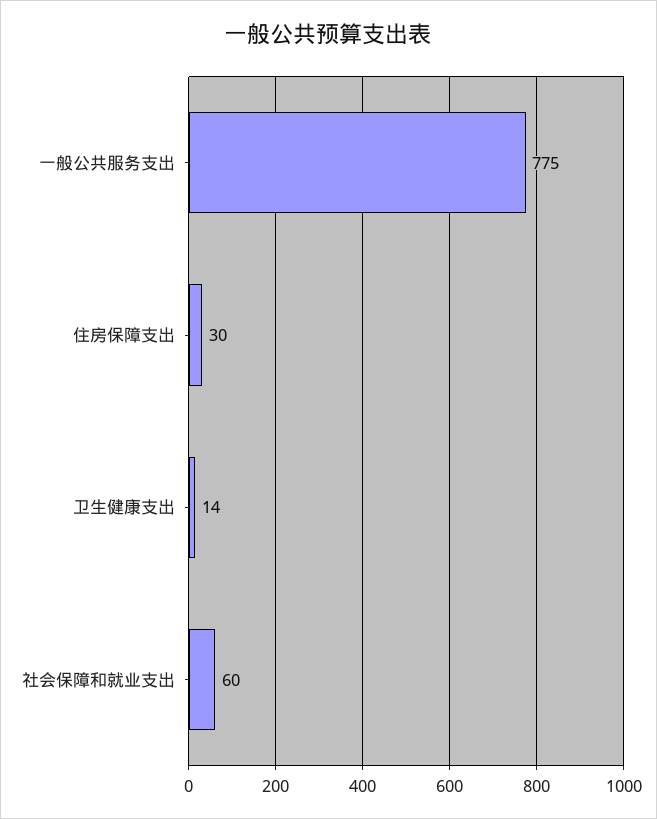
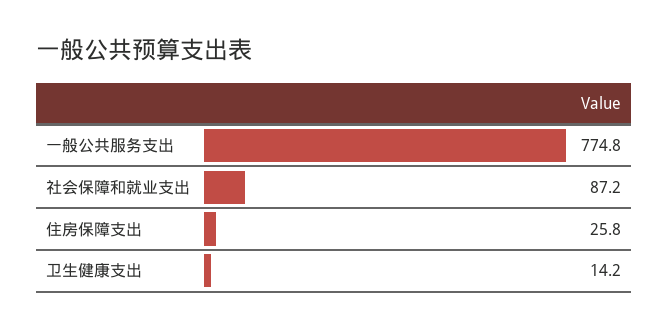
  {
    "一般公共服务支出": 774.8,
-   "住房保障支出": 30,
+   "住房保障支出": 25.8,
    "卫生健康支出": 14.2,
-   "社会保障和就业支出": 60
+   "社会保障和就业支出": 87.2
  }

